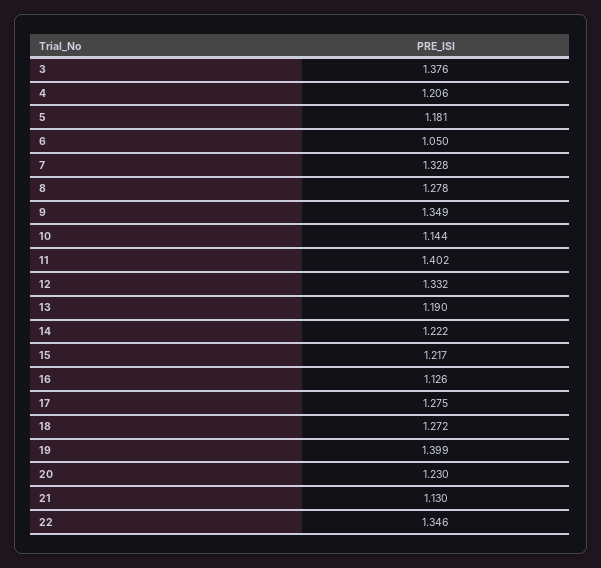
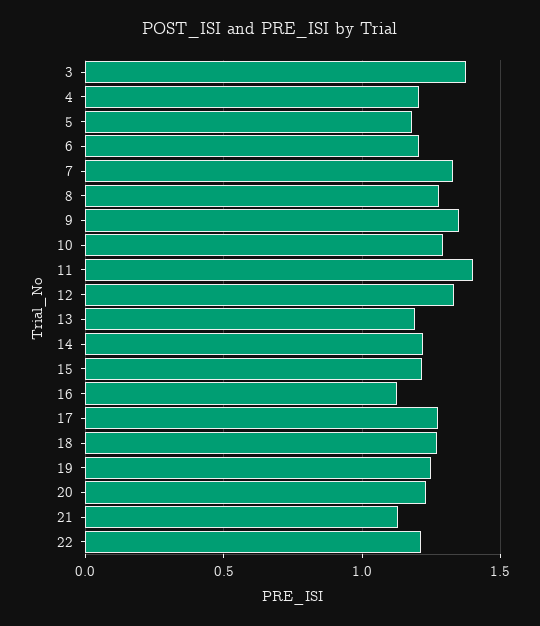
  {
    "3": 1.376,
    "4": 1.206,
    "5": 1.181,
-   "6": 1.05,
+   "6": 1.2,
    "7": 1.328,
    "8": 1.278,
    "9": 1.349,
-   "10": 1.144,
+   "10": 1.3,
    "11": 1.402,
    "12": 1.332,
    "13": 1.19,
    "14": 1.222,
    "15": 1.217,
    "16": 1.126,
    "17": 1.275,
    "18": 1.272,
-   "19": 1.399,
+   "19": 1.25,
    "20": 1.23,
    "21": 1.13,
-   "22": 1.346
+   "22": 1.2
  }

